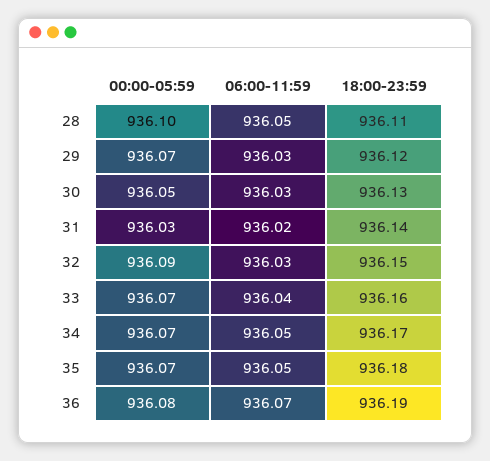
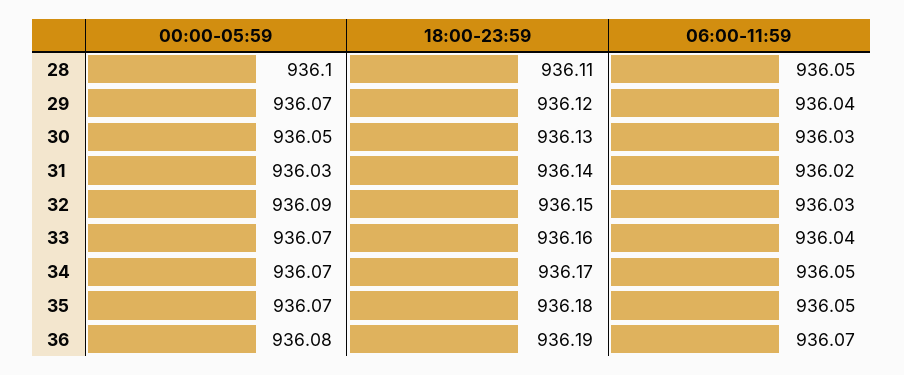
  {
    "00:00-05:59": {
      "28": 936.1,
      "29": 936.07,
      "30": 936.05,
      "31": 936.03,
      "32": 936.09,
      "33": 936.07,
      "34": 936.07,
      "35": 936.07,
      "36": 936.08
    },
    "06:00-11:59": {
      "28": 936.05,
-     "29": 936.03,
+     "29": 936.04,
      "30": 936.03,
      "31": 936.02,
      "32": 936.03,
      "33": 936.04,
      "34": 936.05,
      "35": 936.05,
      "36": 936.07
    },
    "18:00-23:59": {
      "28": 936.11,
      "29": 936.12,
      "30": 936.13,
      "31": 936.14,
      "32": 936.15,
      "33": 936.16,
      "34": 936.17,
      "35": 936.18,
      "36": 936.19
    }
  }

